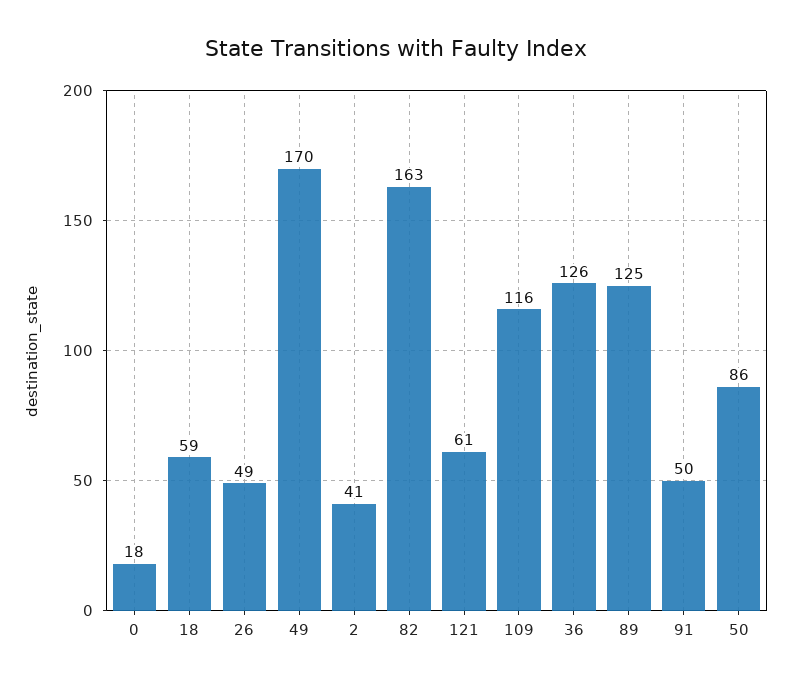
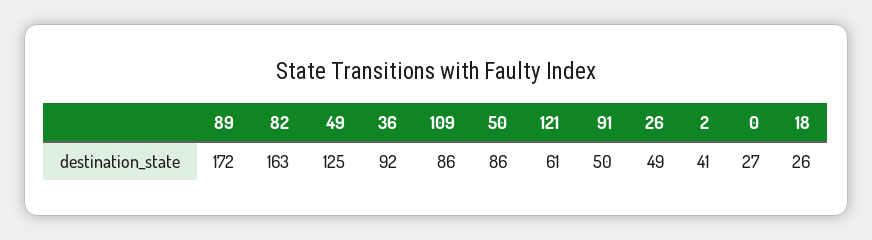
  {
-   "0": 18,
+   "0": 27,
-   "18": 59,
+   "18": 26,
    "26": 49,
-   "49": 170,
+   "49": 125,
    "2": 41,
    "82": 163,
    "121": 61,
-   "109": 116,
+   "109": 86,
-   "36": 126,
+   "36": 92,
-   "89": 125,
+   "89": 172,
    "91": 50,
    "50": 86
  }

